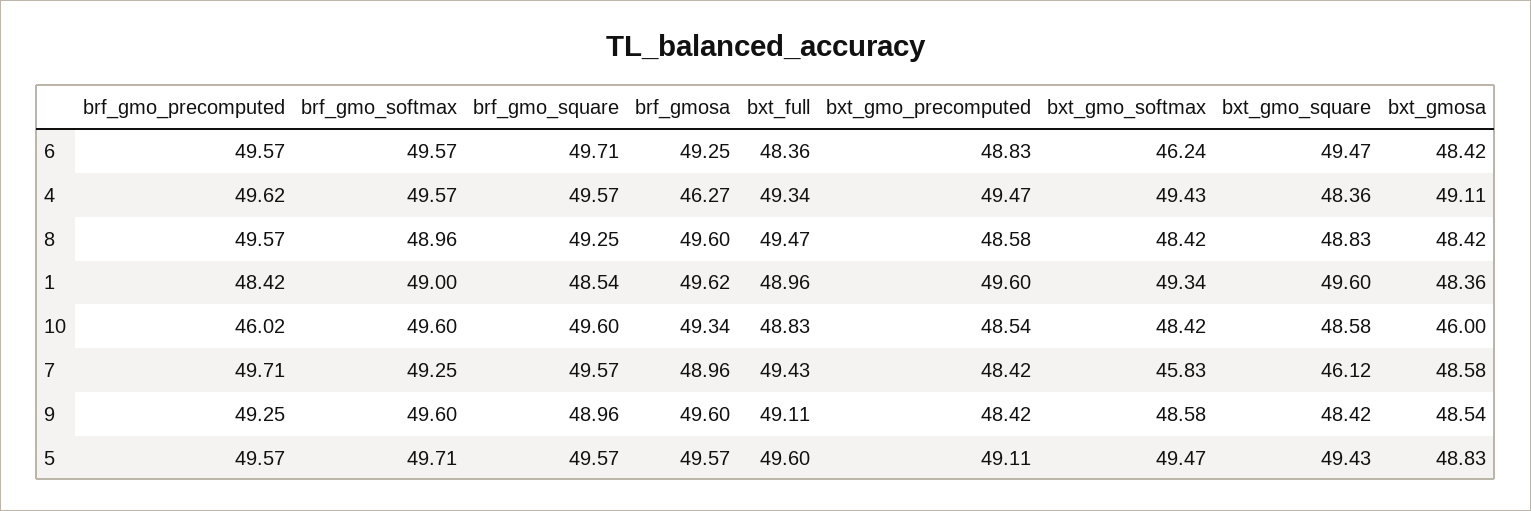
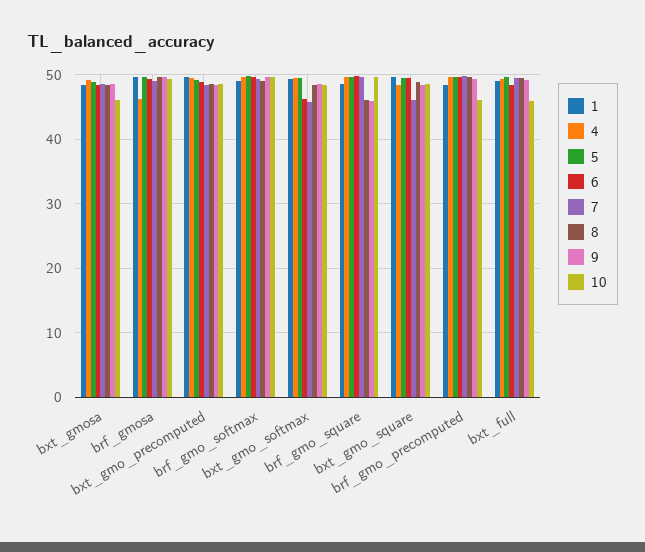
  {
    "6": {
      "brf_gmo_precomputed": 49.57,
      "brf_gmo_softmax": 49.57,
      "brf_gmo_square": 49.71,
      "brf_gmosa": 49.25,
      "bxt_full": 48.36,
      "bxt_gmo_precomputed": 48.83,
      "bxt_gmo_softmax": 46.24,
      "bxt_gmo_square": 49.47,
      "bxt_gmosa": 48.42
    },
    "4": {
      "brf_gmo_precomputed": 49.62,
      "brf_gmo_softmax": 49.57,
      "brf_gmo_square": 49.57,
      "brf_gmosa": 46.27,
      "bxt_full": 49.34,
      "bxt_gmo_precomputed": 49.47,
      "bxt_gmo_softmax": 49.43,
      "bxt_gmo_square": 48.36,
      "bxt_gmosa": 49.11
    },
    "8": {
      "brf_gmo_precomputed": 49.57,
      "brf_gmo_softmax": 48.96,
-     "brf_gmo_square": 49.25,
+     "brf_gmo_square": 46,
      "brf_gmosa": 49.6,
      "bxt_full": 49.47,
      "bxt_gmo_precomputed": 48.58,
      "bxt_gmo_softmax": 48.42,
      "bxt_gmo_square": 48.83,
      "bxt_gmosa": 48.42
    },
    "1": {
      "brf_gmo_precomputed": 48.42,
      "brf_gmo_softmax": 49,
      "brf_gmo_square": 48.54,
      "brf_gmosa": 49.62,
      "bxt_full": 48.96,
      "bxt_gmo_precomputed": 49.6,
      "bxt_gmo_softmax": 49.34,
      "bxt_gmo_square": 49.6,
      "bxt_gmosa": 48.36
    },
    "10": {
      "brf_gmo_precomputed": 46.02,
      "brf_gmo_softmax": 49.6,
      "brf_gmo_square": 49.6,
      "brf_gmosa": 49.34,
-     "bxt_full": 48.83,
+     "bxt_full": 46,
      "bxt_gmo_precomputed": 48.54,
      "bxt_gmo_softmax": 48.42,
      "bxt_gmo_square": 48.58,
      "bxt_gmosa": 46
    },
    "7": {
      "brf_gmo_precomputed": 49.71,
      "brf_gmo_softmax": 49.25,
      "brf_gmo_square": 49.57,
      "brf_gmosa": 48.96,
      "bxt_full": 49.43,
      "bxt_gmo_precomputed": 48.42,
      "bxt_gmo_softmax": 45.83,
      "bxt_gmo_square": 46.12,
      "bxt_gmosa": 48.58
    },
    "9": {
      "brf_gmo_precomputed": 49.25,
      "brf_gmo_softmax": 49.6,
-     "brf_gmo_square": 48.96,
+     "brf_gmo_square": 46,
      "brf_gmosa": 49.6,
      "bxt_full": 49.11,
      "bxt_gmo_precomputed": 48.42,
      "bxt_gmo_softmax": 48.58,
      "bxt_gmo_square": 48.42,
      "bxt_gmosa": 48.54
    },
    "5": {
      "brf_gmo_precomputed": 49.57,
      "brf_gmo_softmax": 49.71,
      "brf_gmo_square": 49.57,
      "brf_gmosa": 49.57,
      "bxt_full": 49.6,
      "bxt_gmo_precomputed": 49.11,
      "bxt_gmo_softmax": 49.47,
      "bxt_gmo_square": 49.43,
      "bxt_gmosa": 48.83
    }
  }

